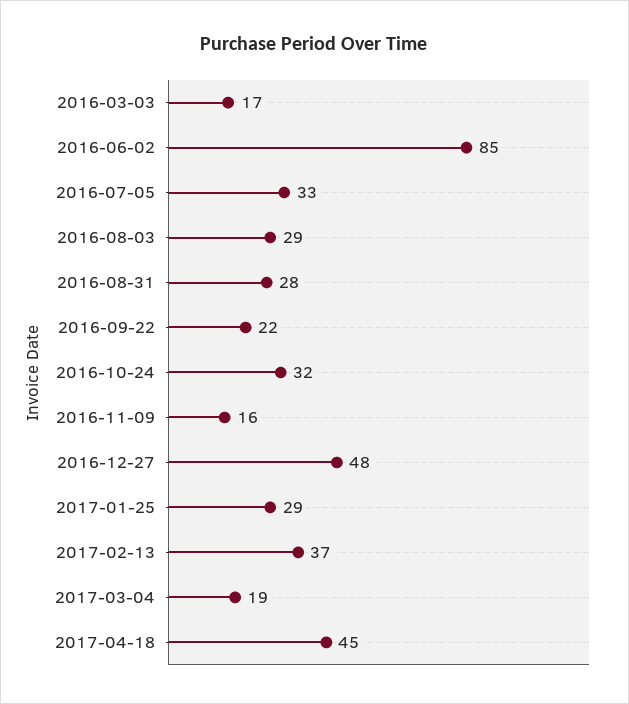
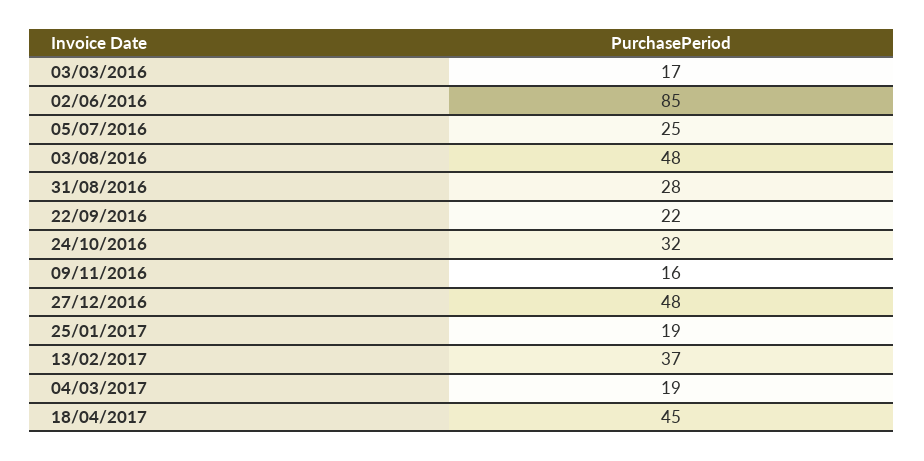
  {
    "2016-03-03": 17,
    "2016-06-02": 85,
-   "2016-07-05": 33,
+   "2016-07-05": 25,
-   "2016-08-03": 29,
+   "2016-08-03": 48,
    "2016-08-31": 28,
    "2016-09-22": 22,
    "2016-10-24": 32,
    "2016-11-09": 16,
    "2016-12-27": 48,
-   "2017-01-25": 29,
+   "2017-01-25": 19,
    "2017-02-13": 37,
    "2017-03-04": 19,
    "2017-04-18": 45
  }

